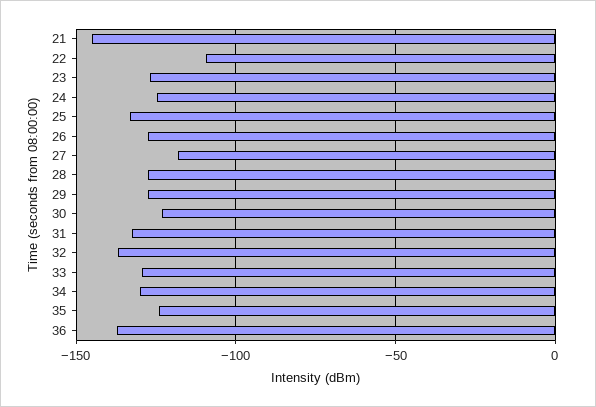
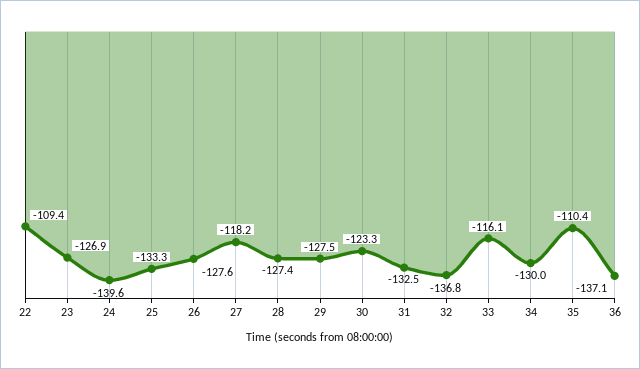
  {
-   "21": -145,
    "22": -109.4,
    "23": -126.9,
-   "24": -125,
+   "24": -139.6,
    "25": -133.3,
    "26": -127.6,
    "27": -118.2,
    "28": -127.4,
    "29": -127.5,
    "30": -123.3,
    "31": -132.5,
    "32": -136.8,
-   "33": -130,
+   "33": -116.1,
    "34": -130,
-   "35": -125,
+   "35": -110.4,
    "36": -137.1
  }

